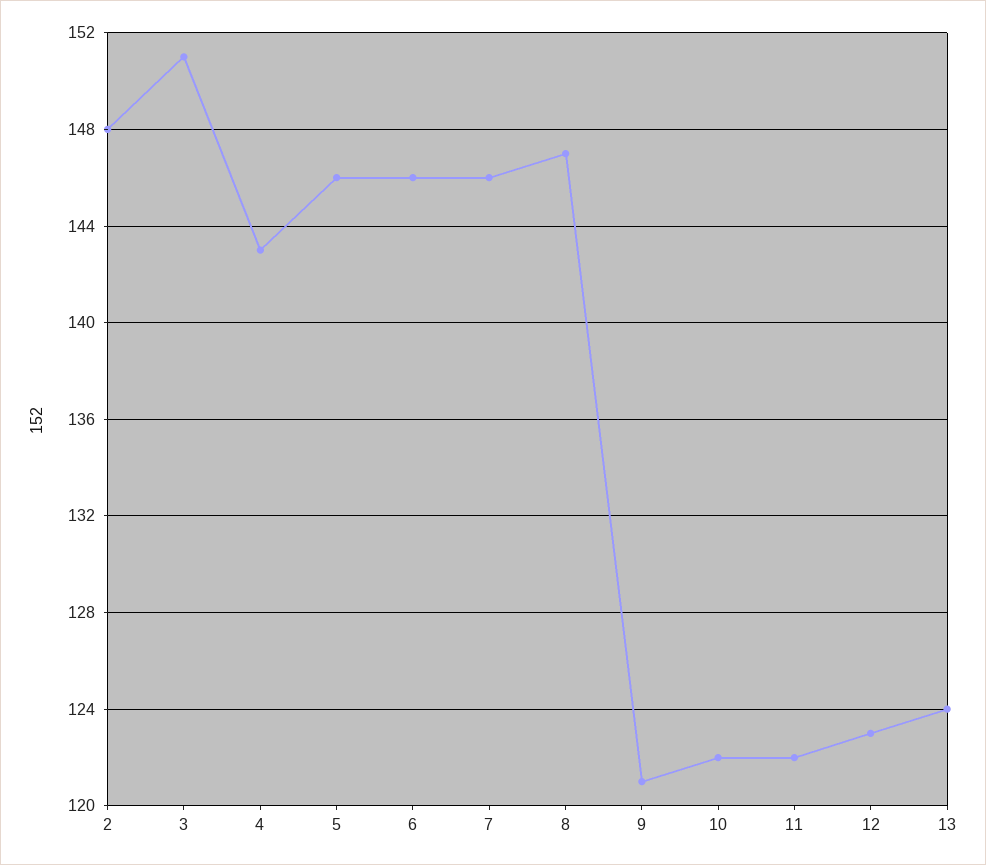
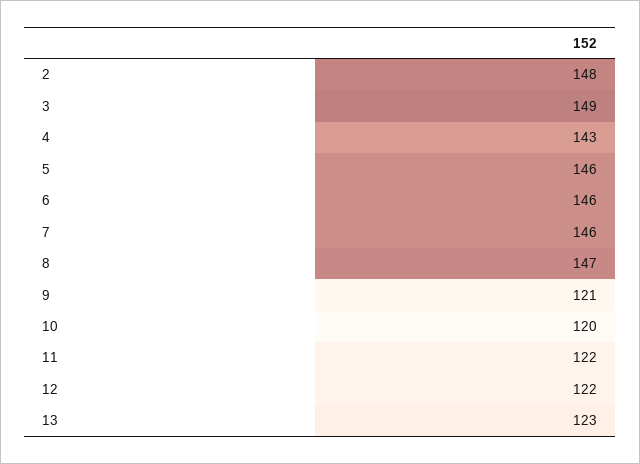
  {
    "2": 148,
-   "3": 151,
+   "3": 149,
    "4": 143,
    "5": 146,
    "6": 146,
    "7": 146,
    "8": 147,
    "9": 121,
-   "10": 122,
+   "10": 120,
    "11": 122,
-   "12": 123,
+   "12": 122,
-   "13": 124
+   "13": 123
  }

